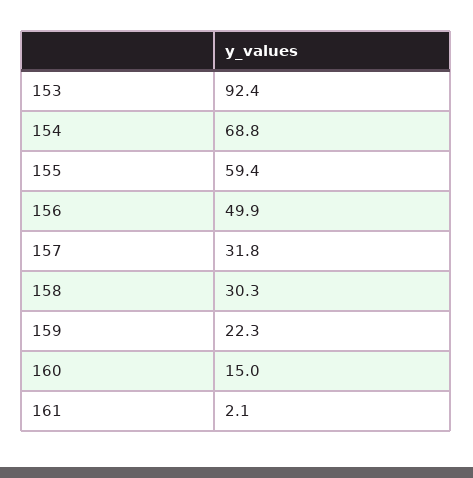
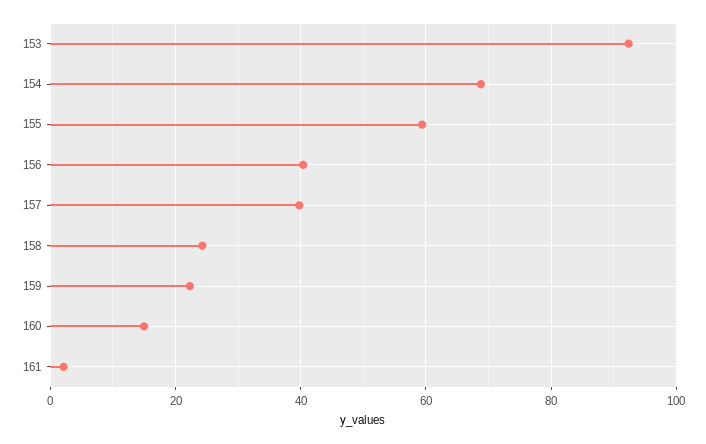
  {
    "153": 92.4,
    "154": 68.8,
    "155": 59.4,
-   "156": 49.9,
+   "156": 40,
-   "157": 31.8,
+   "157": 40,
-   "158": 30.3,
+   "158": 24,
    "159": 22.3,
    "160": 15,
    "161": 2.1
  }

